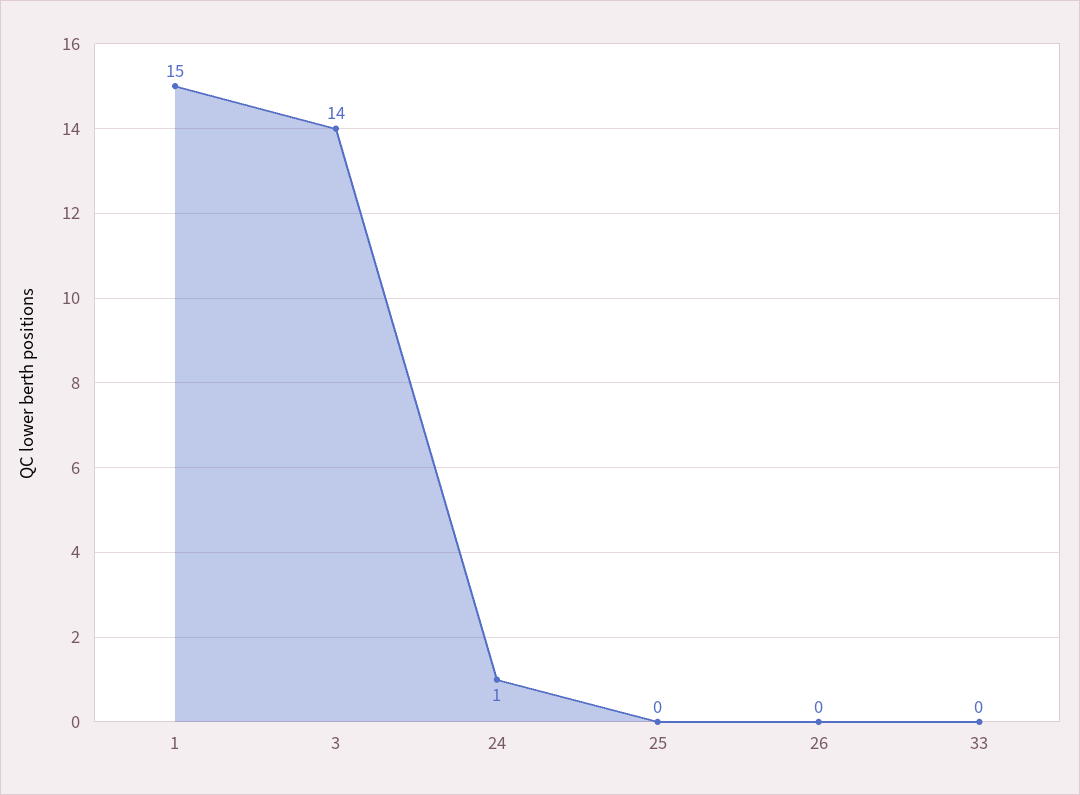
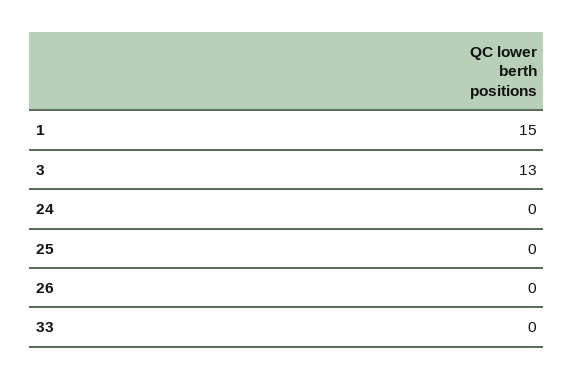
  {
    "1": 15,
-   "3": 14,
+   "3": 13,
-   "24": 1,
+   "24": 0,
    "25": 0,
    "26": 0,
    "33": 0
  }

